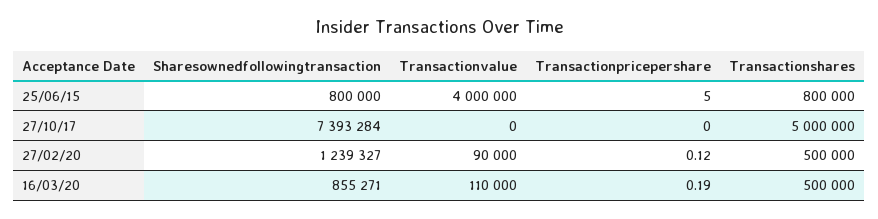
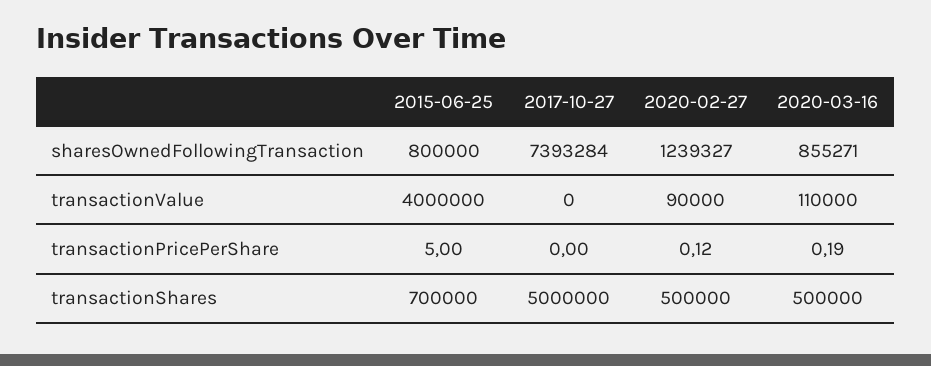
  {
    "Sharesownedfollowingtransaction": {
      "25/06/15": 800000,
      "27/10/17": 7393284,
      "27/02/20": 1239327,
      "16/03/20": 855271
    },
    "Transactionvalue": {
      "25/06/15": 4000000,
      "27/10/17": 0,
      "27/02/20": 90000,
      "16/03/20": 110000
    },
    "Transactionpricepershare": {
      "25/06/15": 5,
      "27/10/17": 0,
      "27/02/20": 0.12,
      "16/03/20": 0.19
    },
    "Transactionshares": {
-     "25/06/15": 800000,
+     "25/06/15": 700000,
      "27/10/17": 5000000,
      "27/02/20": 500000,
      "16/03/20": 500000
    }
  }

